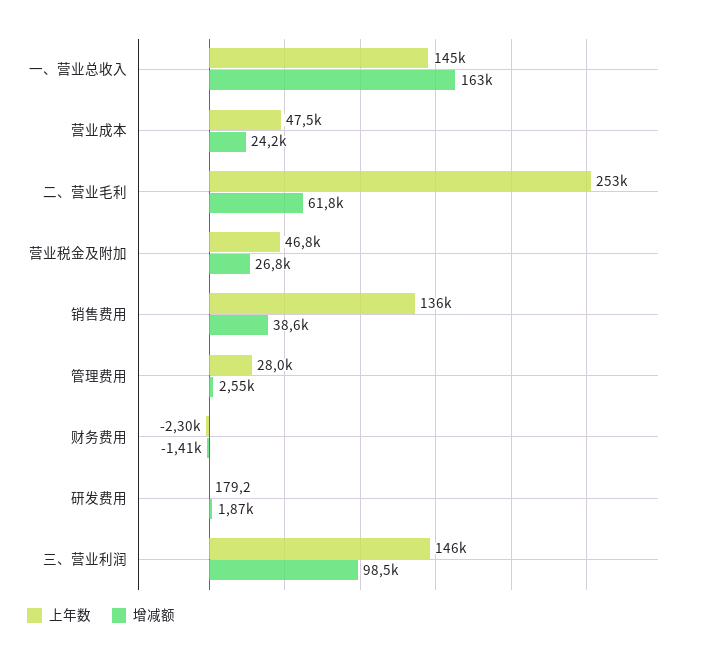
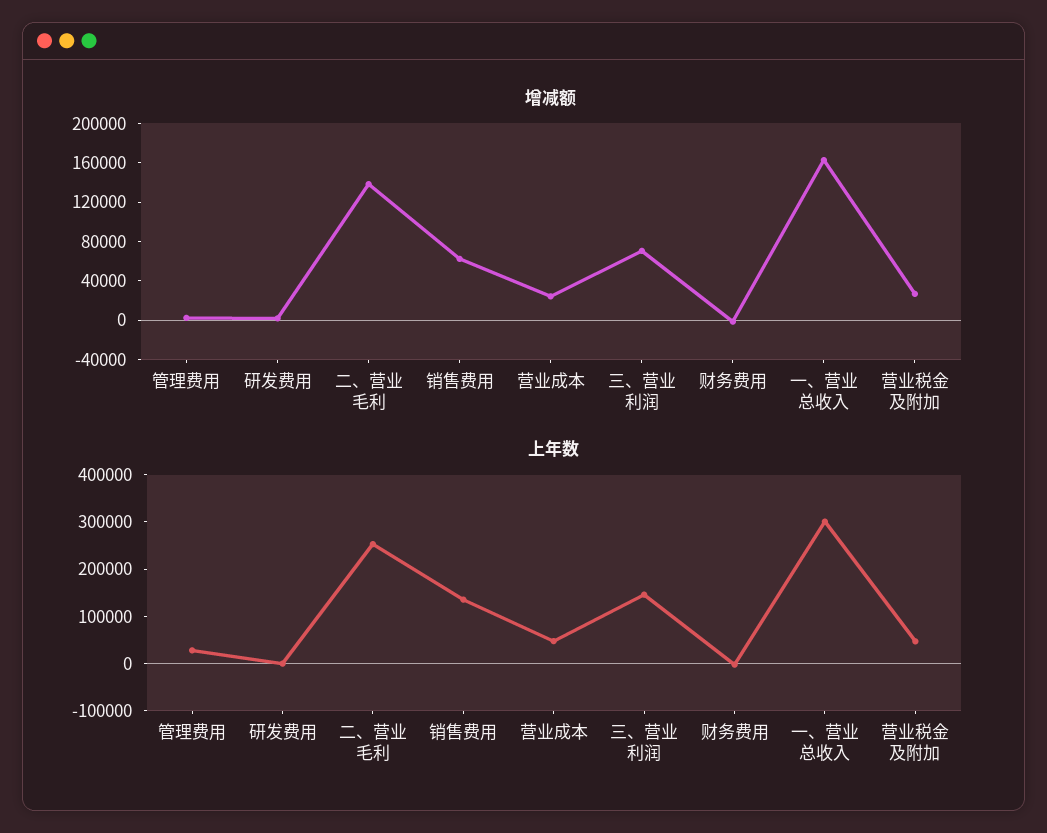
  {
    "上年数": {
-     "一、营业总收入": 145000,
+     "一、营业总收入": 300000,
      "营业成本": 47500,
      "二、营业毛利": 253000,
      "营业税金及附加": 46800,
      "销售费用": 136000,
      "管理费用": 28000,
      "财务费用": -2300,
      "研发费用": 179.2,
      "三、营业利润": 146000
    },
    "增减额": {
      "一、营业总收入": 163000,
      "营业成本": 24200,
-     "二、营业毛利": 61800,
+     "二、营业毛利": 140000,
      "营业税金及附加": 26800,
-     "销售费用": 38600,
+     "销售费用": 60000,
      "管理费用": 2550,
      "财务费用": -1410,
      "研发费用": 1870,
-     "三、营业利润": 98500
+     "三、营业利润": 70000
    }
  }

